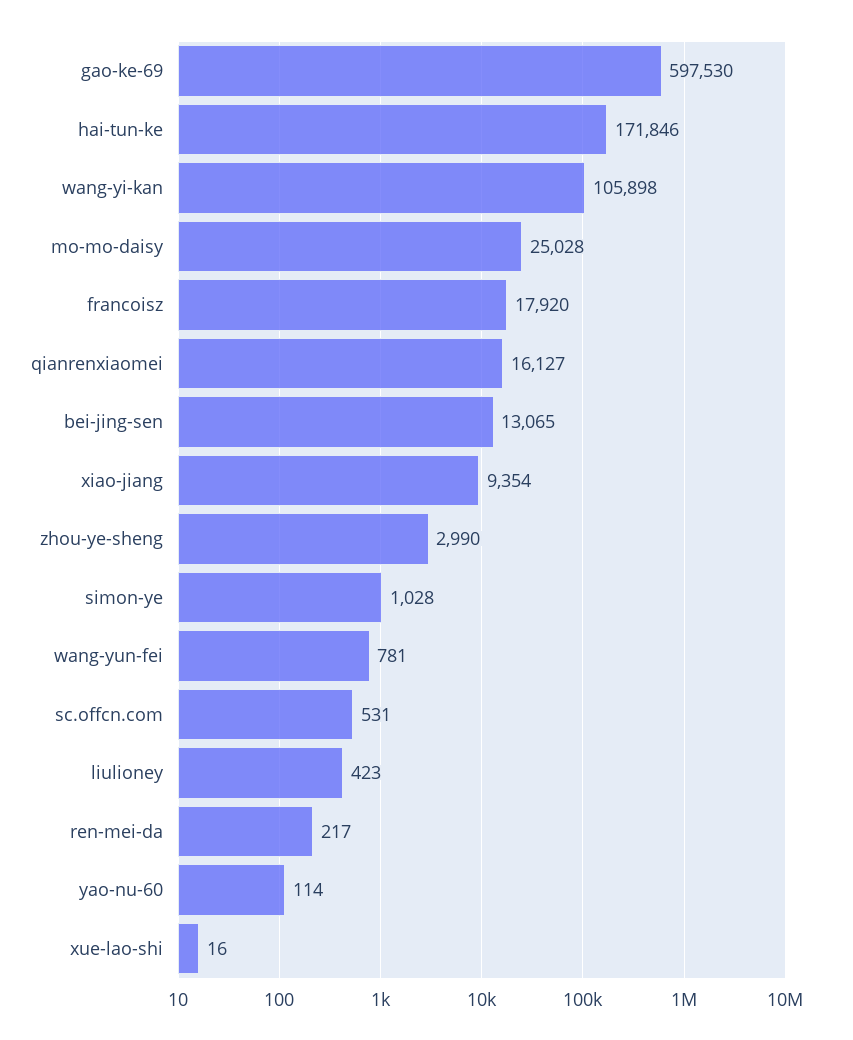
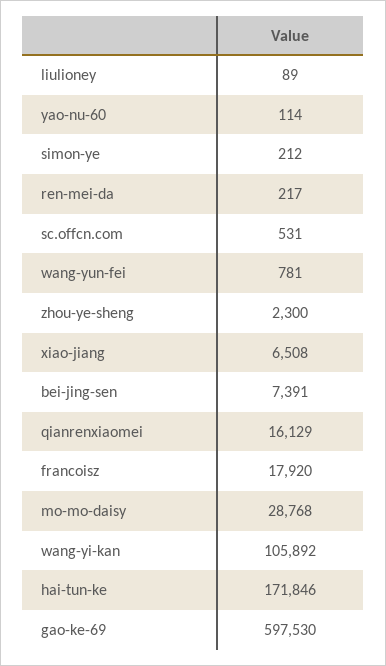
  {
    "gao-ke-69": 597530,
    "hai-tun-ke": 171846,
-   "wang-yi-kan": 105898,
+   "wang-yi-kan": 105892,
-   "mo-mo-daisy": 25028,
+   "mo-mo-daisy": 28768,
    "francoisz": 17920,
-   "qianrenxiaomei": 16127,
+   "qianrenxiaomei": 16129,
-   "bei-jing-sen": 13065,
+   "bei-jing-sen": 7391,
-   "xiao-jiang": 9354,
+   "xiao-jiang": 6508,
-   "zhou-ye-sheng": 2990,
+   "zhou-ye-sheng": 2300,
-   "simon-ye": 1028,
+   "simon-ye": 212,
    "wang-yun-fei": 781,
    "sc.offcn.com": 531,
-   "liulioney": 423,
+   "liulioney": 89,
    "ren-mei-da": 217,
-   "yao-nu-60": 114,
+   "yao-nu-60": 114
-   "xue-lao-shi": 16
  }

